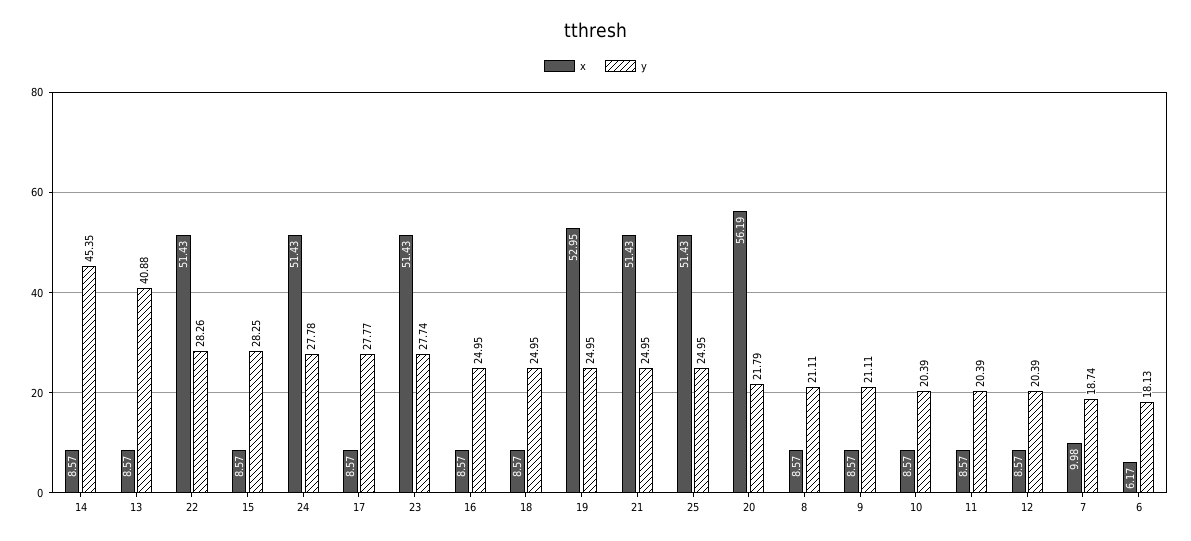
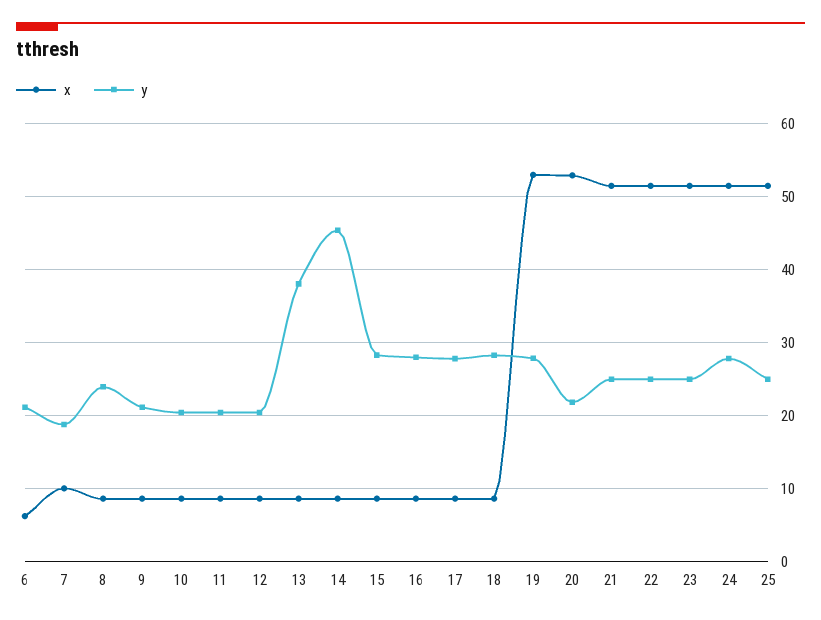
  {
    "x": {
      "14": 8.57,
      "13": 8.57,
      "22": 51.43,
      "15": 8.57,
      "24": 51.43,
      "17": 8.57,
      "23": 51.43,
      "16": 8.57,
      "18": 8.57,
      "19": 52.95,
      "21": 51.43,
      "25": 51.43,
-     "20": 56.19,
+     "20": 53,
      "8": 8.57,
      "9": 8.57,
      "10": 8.57,
      "11": 8.57,
      "12": 8.57,
      "7": 9.98,
      "6": 6.17
    },
    "y": {
      "14": 45.35,
-     "13": 40.88,
+     "13": 38,
-     "22": 28.26,
+     "22": 25,
      "15": 28.25,
      "24": 27.78,
      "17": 27.77,
-     "23": 27.74,
+     "23": 25,
-     "16": 24.95,
+     "16": 28,
-     "18": 24.95,
+     "18": 28,
-     "19": 24.95,
+     "19": 28,
      "21": 24.95,
      "25": 24.95,
      "20": 21.79,
-     "8": 21.11,
+     "8": 24,
      "9": 21.11,
      "10": 20.39,
      "11": 20.39,
      "12": 20.39,
      "7": 18.74,
-     "6": 18.13
+     "6": 21
    }
  }

